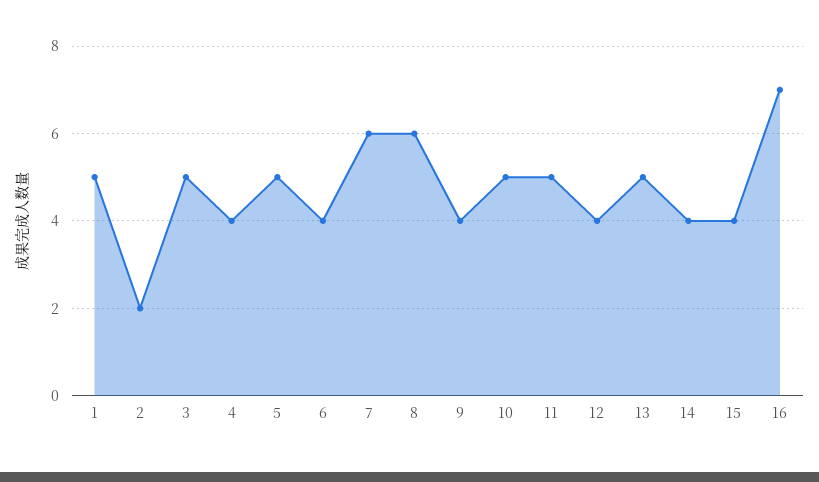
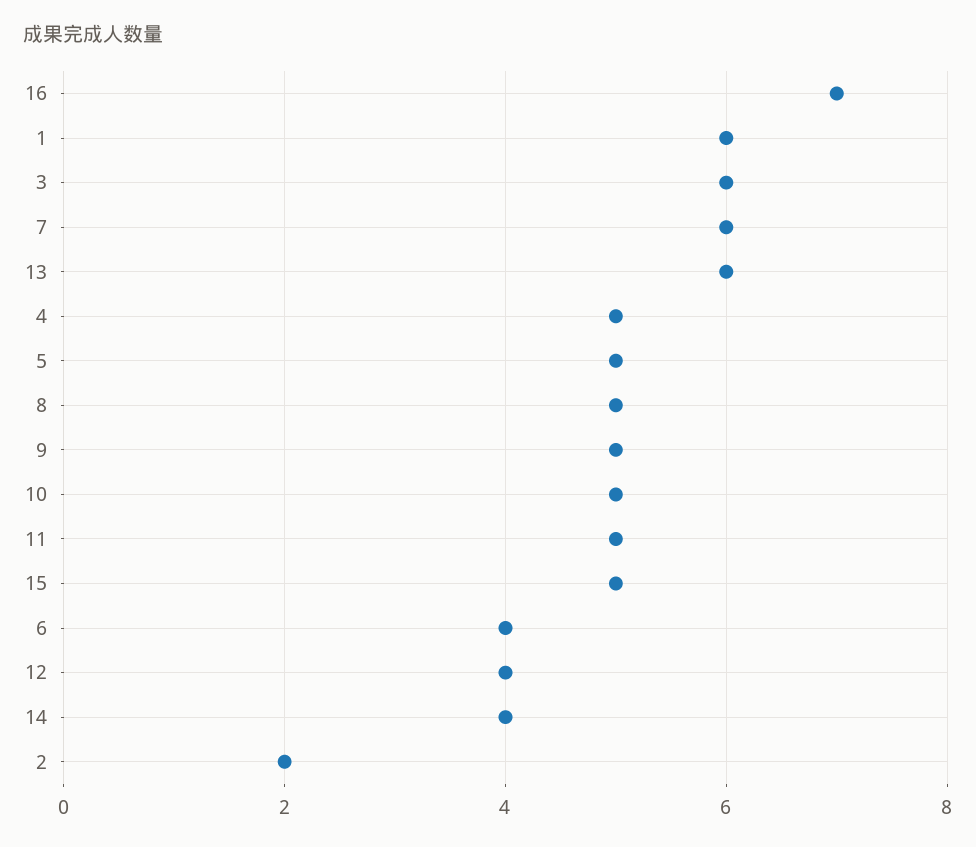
  {
-   "1": 5,
+   "1": 6,
    "2": 2,
-   "3": 5,
+   "3": 6,
-   "4": 4,
+   "4": 5,
    "5": 5,
    "6": 4,
    "7": 6,
-   "8": 6,
+   "8": 5,
-   "9": 4,
+   "9": 5,
    "10": 5,
    "11": 5,
    "12": 4,
-   "13": 5,
+   "13": 6,
    "14": 4,
-   "15": 4,
+   "15": 5,
    "16": 7
  }

